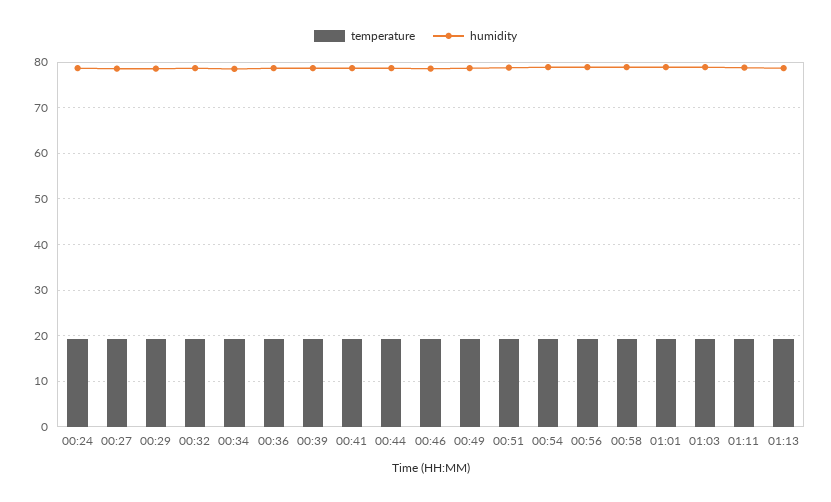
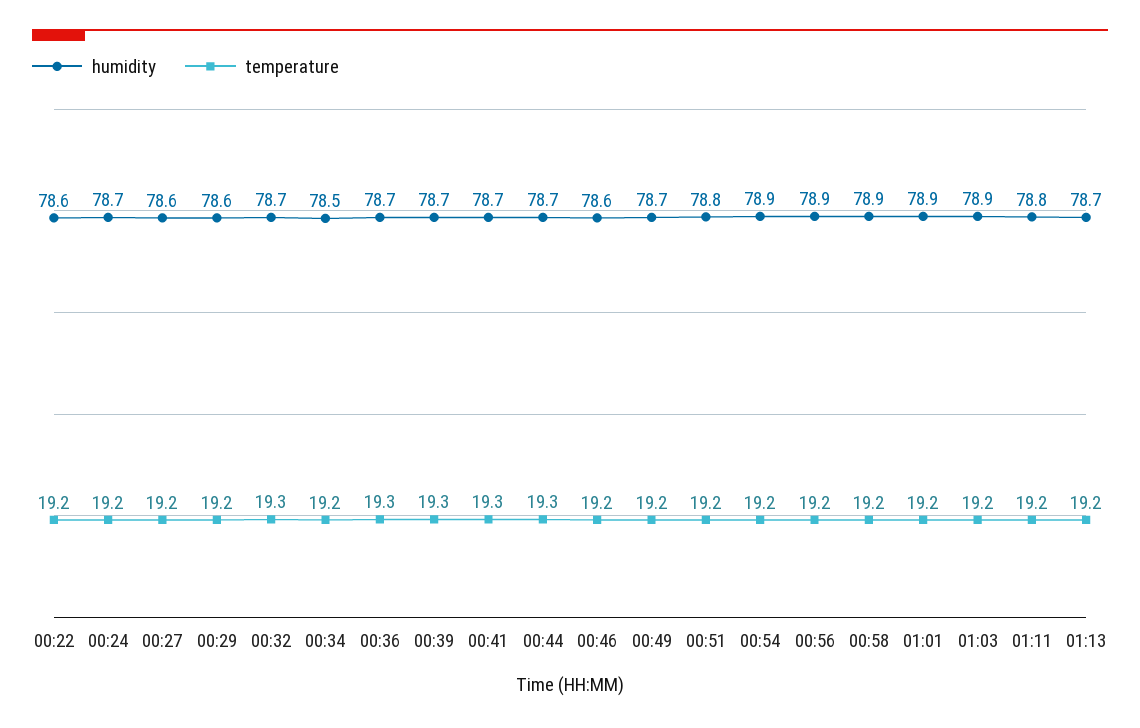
  {
    "temperature": {
      "00:24": 19.2,
      "00:27": 19.2,
      "00:29": 19.2,
      "00:32": 19.3,
      "00:34": 19.2,
      "00:36": 19.3,
      "00:39": 19.3,
      "00:41": 19.3,
      "00:44": 19.3,
      "00:46": 19.2,
      "00:49": 19.2,
      "00:51": 19.2,
      "00:54": 19.2,
      "00:56": 19.2,
      "00:58": 19.2,
      "01:01": 19.2,
      "01:03": 19.2,
      "01:11": 19.2,
-     "01:13": 19.2
+     "01:13": 19.2,
+     "00:22": 19.2
    },
    "humidity": {
      "00:24": 78.7,
      "00:27": 78.6,
      "00:29": 78.6,
      "00:32": 78.7,
      "00:34": 78.5,
      "00:36": 78.7,
      "00:39": 78.7,
      "00:41": 78.7,
      "00:44": 78.7,
      "00:46": 78.6,
      "00:49": 78.7,
      "00:51": 78.8,
      "00:54": 78.9,
      "00:56": 78.9,
      "00:58": 78.9,
      "01:01": 78.9,
      "01:03": 78.9,
      "01:11": 78.8,
-     "01:13": 78.7
+     "01:13": 78.7,
+     "00:22": 78.6
    }
  }

